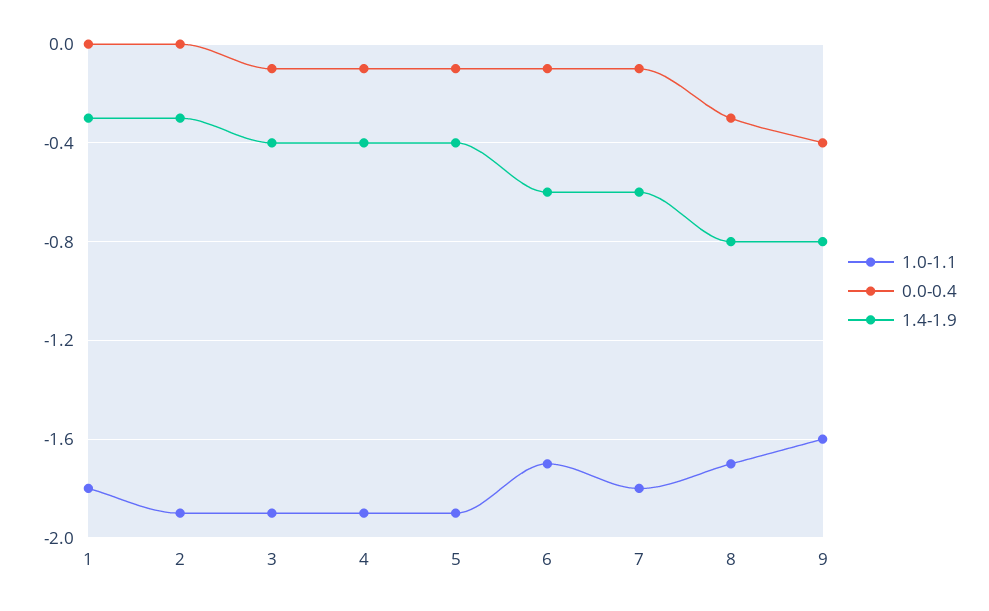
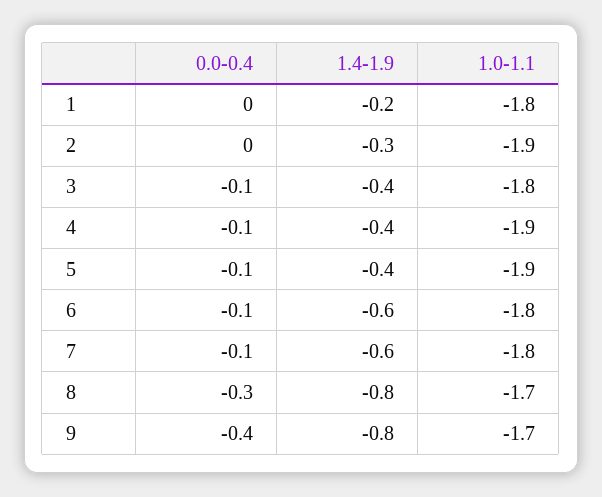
  {
    "1.0-1.1": {
      "1": -1.8,
      "2": -1.9,
-     "3": -1.9,
+     "3": -1.8,
      "4": -1.9,
      "5": -1.9,
-     "6": -1.7,
+     "6": -1.8,
      "7": -1.8,
      "8": -1.7,
-     "9": -1.6
+     "9": -1.7
    },
    "0.0-0.4": {
      "1": 0,
      "2": 0,
      "3": -0.1,
      "4": -0.1,
      "5": -0.1,
      "6": -0.1,
      "7": -0.1,
      "8": -0.3,
      "9": -0.4
    },
    "1.4-1.9": {
-     "1": -0.3,
+     "1": -0.2,
      "2": -0.3,
      "3": -0.4,
      "4": -0.4,
      "5": -0.4,
      "6": -0.6,
      "7": -0.6,
      "8": -0.8,
      "9": -0.8
    }
  }

